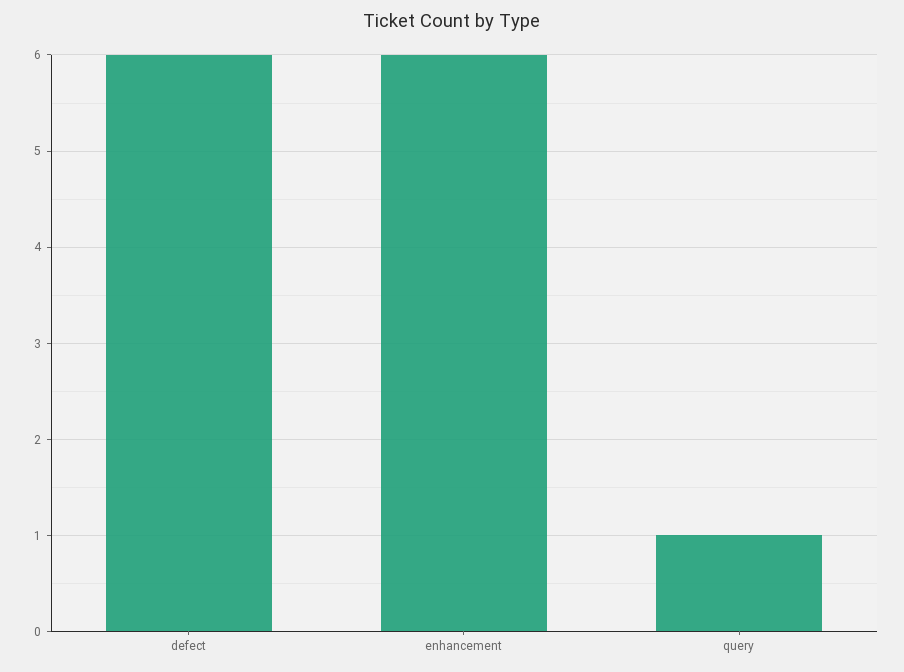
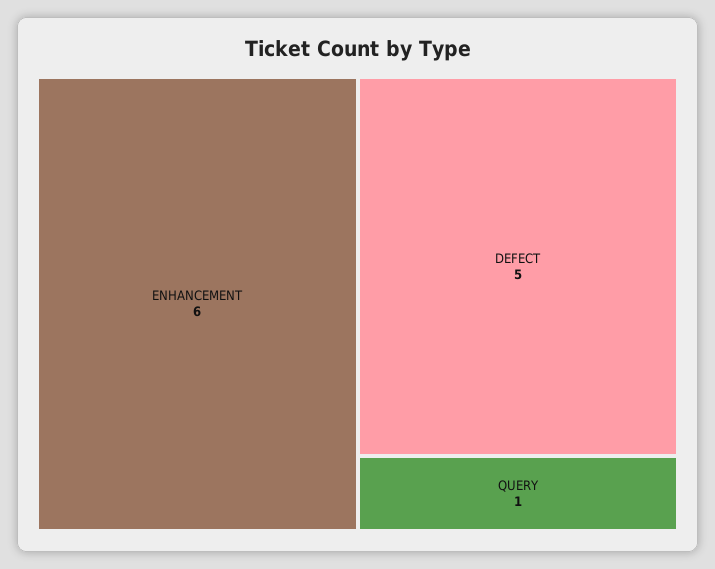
  {
-   "defect": 6,
+   "defect": 5,
    "enhancement": 6,
    "query": 1
  }

